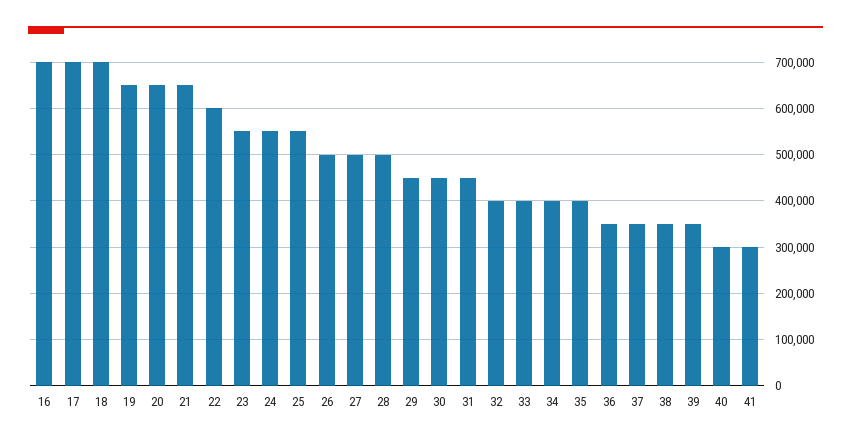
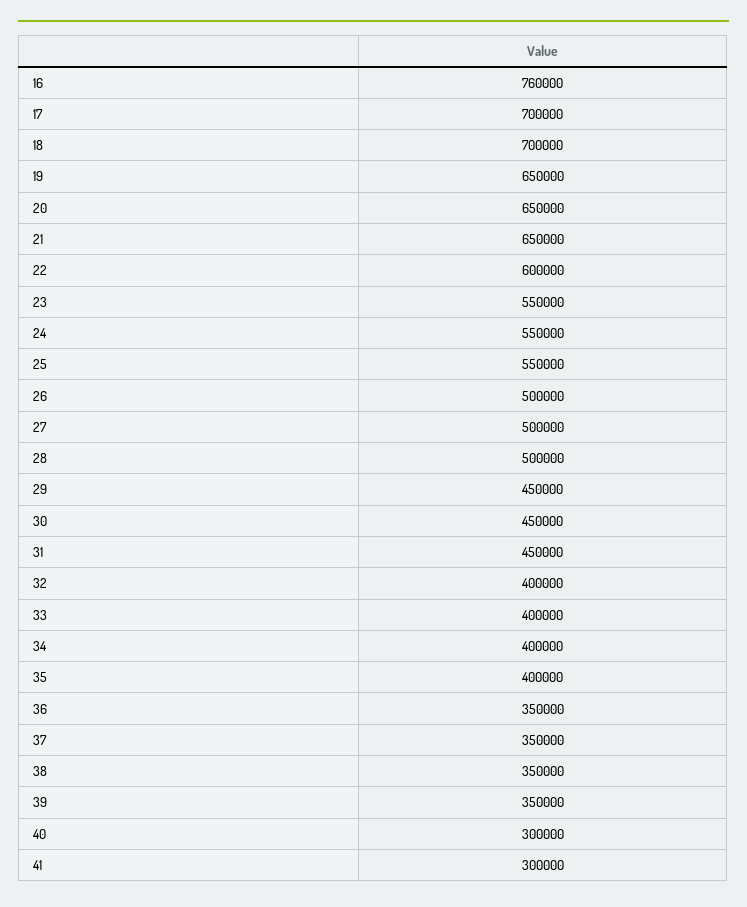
  {
-   "16": 700000,
+   "16": 760000,
    "17": 700000,
    "18": 700000,
    "19": 650000,
    "20": 650000,
    "21": 650000,
    "22": 600000,
    "23": 550000,
    "24": 550000,
    "25": 550000,
    "26": 500000,
    "27": 500000,
    "28": 500000,
    "29": 450000,
    "30": 450000,
    "31": 450000,
    "32": 400000,
    "33": 400000,
    "34": 400000,
    "35": 400000,
    "36": 350000,
    "37": 350000,
    "38": 350000,
    "39": 350000,
    "40": 300000,
    "41": 300000
  }

